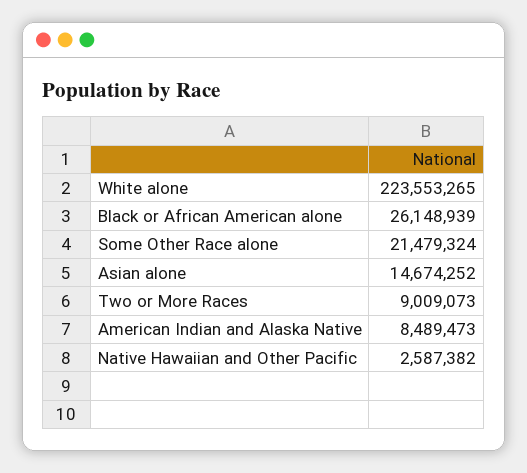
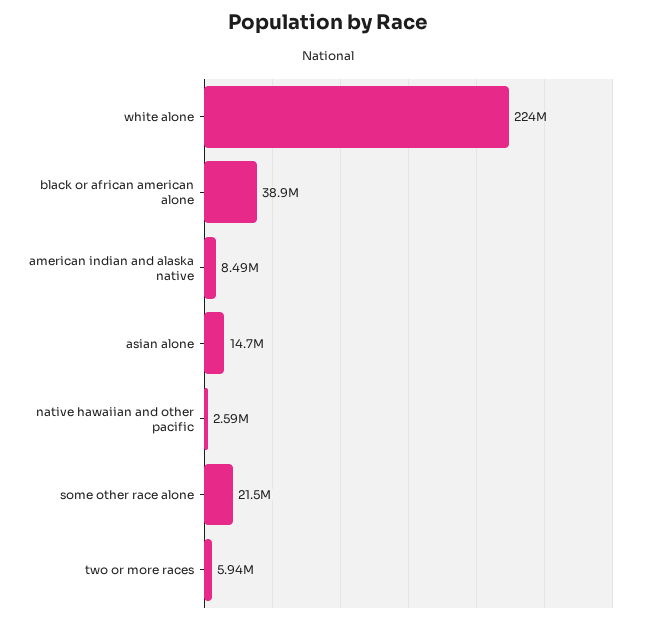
  {
    "White alone": 223553265,
-   "Black or African American alone": 26148939,
+   "Black or African American alone": 38900000,
    "Some Other Race alone": 21479324,
    "Asian alone": 14674252,
-   "Two or More Races": 9009073,
+   "Two or More Races": 5940000,
    "American Indian and Alaska Native": 8489473,
    "Native Hawaiian and Other Pacific": 2587382
  }

